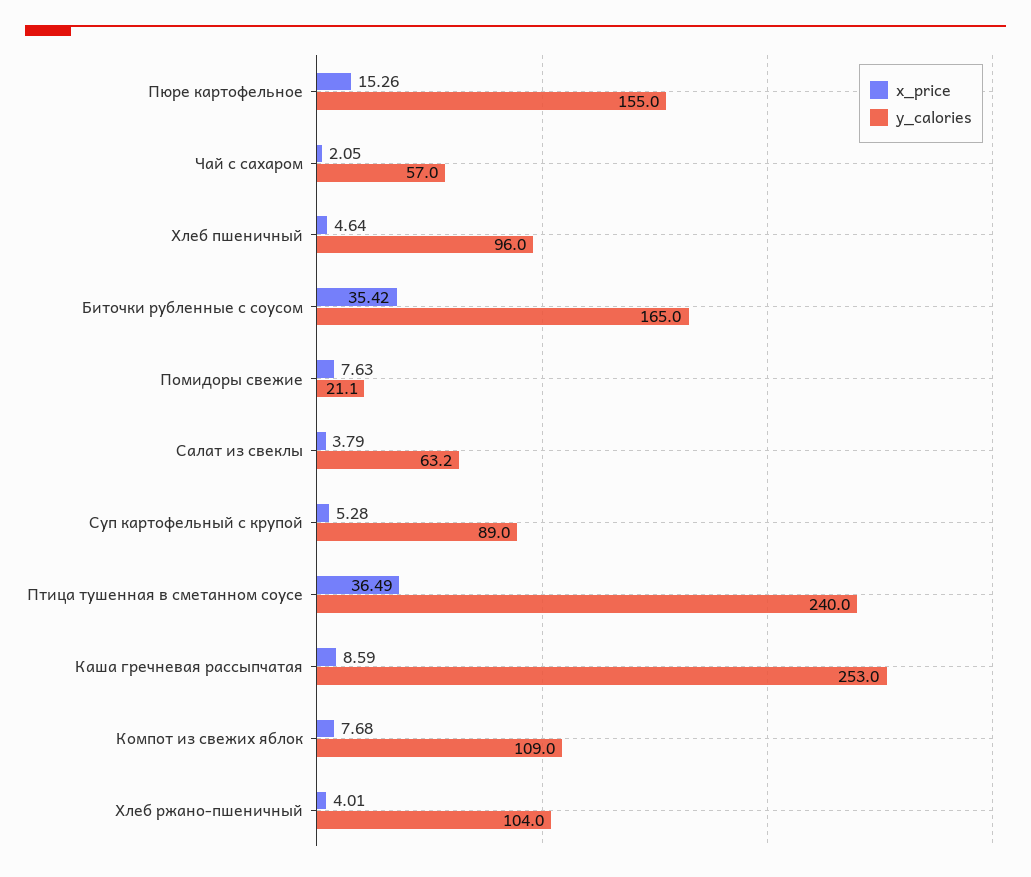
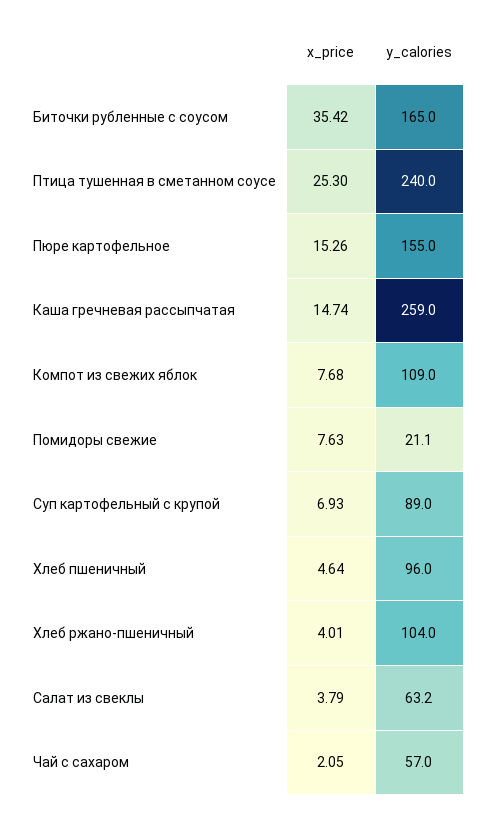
  {
    "x_price": {
      "Пюре картофельное": 15.26,
      "Чай с сахаром": 2.05,
      "Хлеб пшеничный": 4.64,
      "Биточки рубленные с соусом": 35.42,
      "Помидоры свежие": 7.63,
      "Салат из свеклы": 3.79,
-     "Суп картофельный с крупой": 5.28,
+     "Суп картофельный с крупой": 6.93,
-     "Птица тушенная в сметанном соусе": 36.49,
+     "Птица тушенная в сметанном соусе": 25.3,
-     "Каша гречневая рассыпчатая": 8.59,
+     "Каша гречневая рассыпчатая": 14.74,
      "Компот из свежих яблок": 7.68,
      "Хлеб ржано-пшеничный": 4.01
    },
    "y_calories": {
      "Пюре картофельное": 155,
      "Чай с сахаром": 57,
      "Хлеб пшеничный": 96,
      "Биточки рубленные с соусом": 165,
      "Помидоры свежие": 21.1,
      "Салат из свеклы": 63.2,
      "Суп картофельный с крупой": 89,
      "Птица тушенная в сметанном соусе": 240,
-     "Каша гречневая рассыпчатая": 253,
+     "Каша гречневая рассыпчатая": 259,
      "Компот из свежих яблок": 109,
      "Хлеб ржано-пшеничный": 104
    }
  }

